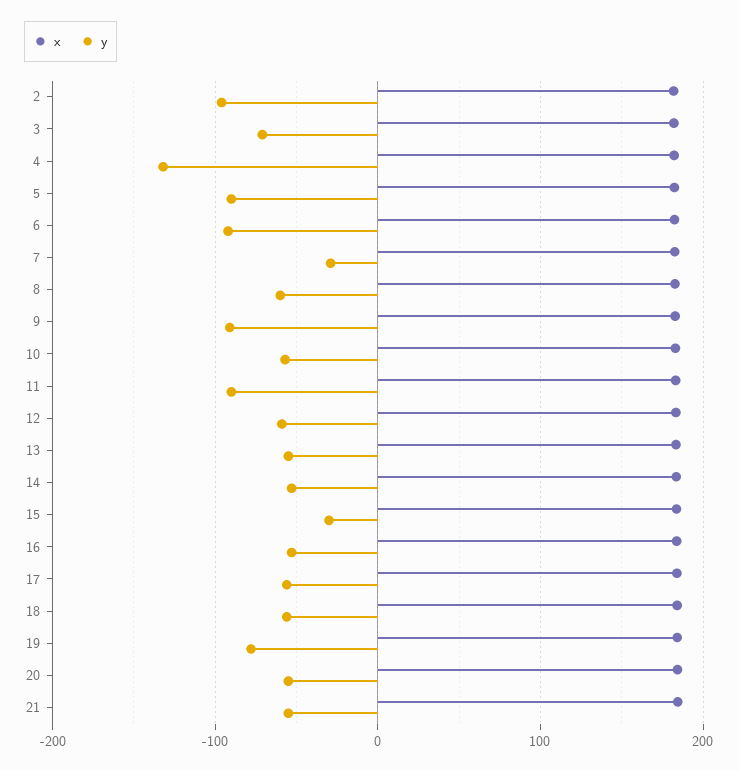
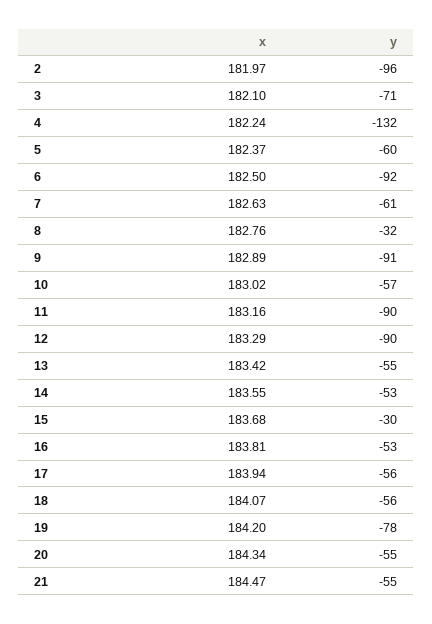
  {
    "x": {
      "2": 181.97,
      "3": 182.1,
      "4": 182.24,
      "5": 182.37,
      "6": 182.5,
      "7": 182.63,
      "8": 182.76,
      "9": 182.89,
      "10": 183.02,
      "11": 183.16,
      "12": 183.29,
      "13": 183.42,
      "14": 183.55,
      "15": 183.68,
      "16": 183.81,
      "17": 183.94,
      "18": 184.07,
      "19": 184.2,
      "20": 184.34,
      "21": 184.47
    },
    "y": {
      "2": -96,
      "3": -71,
      "4": -132,
-     "5": -90,
+     "5": -60,
      "6": -92,
-     "7": -30,
+     "7": -61,
-     "8": -60,
+     "8": -32,
      "9": -91,
      "10": -57,
      "11": -90,
-     "12": -60,
+     "12": -90,
      "13": -55,
      "14": -53,
      "15": -30,
      "16": -53,
      "17": -56,
      "18": -56,
      "19": -78,
      "20": -55,
      "21": -55
    }
  }

